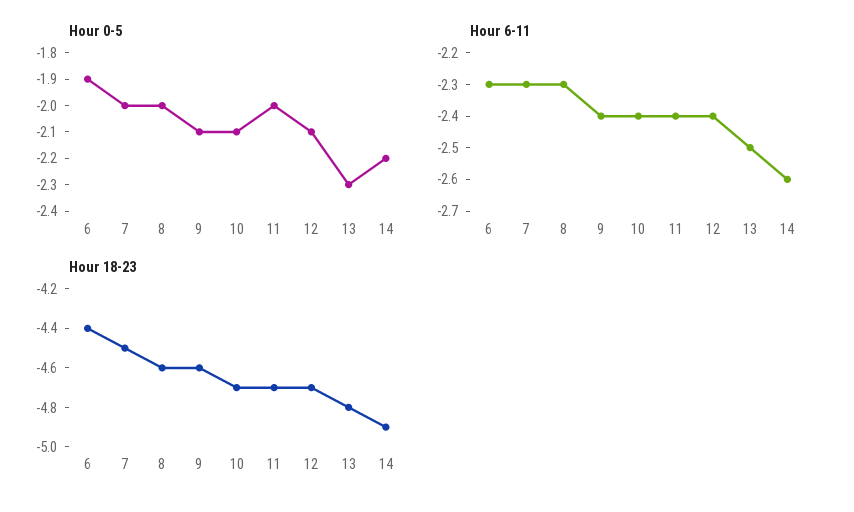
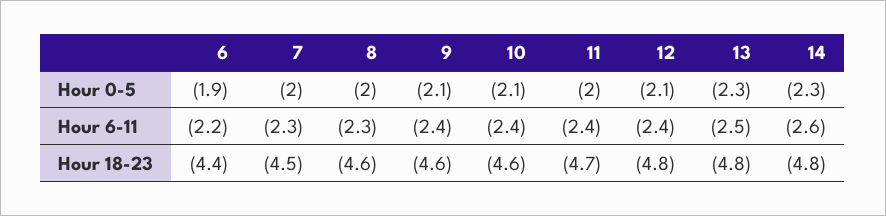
  {
    "Hour 0-5": {
      "6": -1.9,
      "7": -2,
      "8": -2,
      "9": -2.1,
      "10": -2.1,
      "11": -2,
      "12": -2.1,
      "13": -2.3,
-     "14": -2.2
+     "14": -2.3
    },
    "Hour 6-11": {
-     "6": -2.3,
+     "6": -2.2,
      "7": -2.3,
      "8": -2.3,
      "9": -2.4,
      "10": -2.4,
      "11": -2.4,
      "12": -2.4,
      "13": -2.5,
      "14": -2.6
    },
    "Hour 18-23": {
      "6": -4.4,
      "7": -4.5,
      "8": -4.6,
      "9": -4.6,
-     "10": -4.7,
+     "10": -4.6,
      "11": -4.7,
-     "12": -4.7,
+     "12": -4.8,
      "13": -4.8,
-     "14": -4.9
+     "14": -4.8
    }
  }

